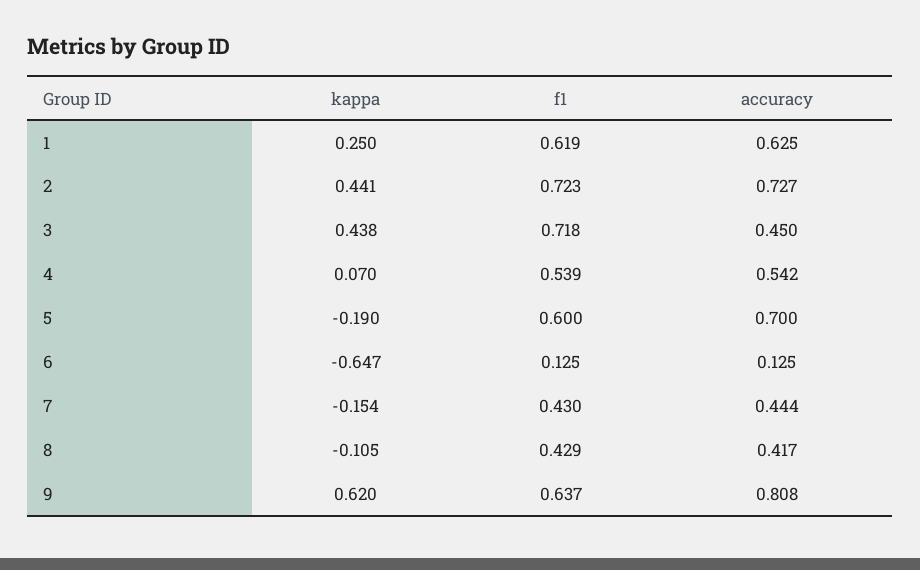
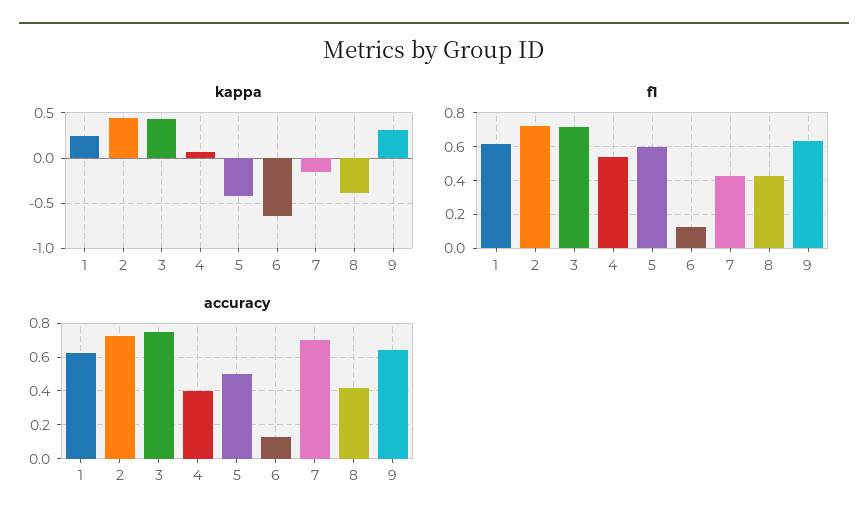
  {
    "kappa": {
      "1": 0.25,
      "2": 0.441,
      "3": 0.438,
      "4": 0.07,
-     "5": -0.19,
+     "5": -0.4,
      "6": -0.647,
      "7": -0.154,
-     "8": -0.105,
+     "8": -0.4,
-     "9": 0.62
+     "9": 0.3
    },
    "f1": {
      "1": 0.619,
      "2": 0.723,
      "3": 0.718,
      "4": 0.539,
      "5": 0.6,
      "6": 0.125,
      "7": 0.43,
      "8": 0.429,
      "9": 0.637
    },
    "accuracy": {
      "1": 0.625,
      "2": 0.727,
-     "3": 0.45,
+     "3": 0.75,
-     "4": 0.542,
+     "4": 0.4,
-     "5": 0.7,
+     "5": 0.5,
      "6": 0.125,
-     "7": 0.444,
+     "7": 0.7,
      "8": 0.417,
-     "9": 0.808
+     "9": 0.65
    }
  }

